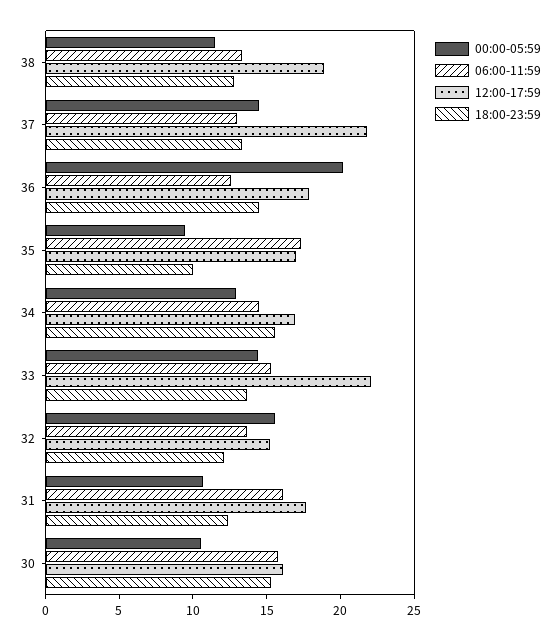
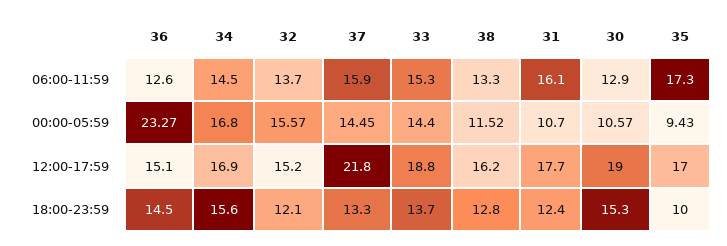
  {
    "00:00-05:59": {
      "38": 11.52,
      "37": 14.45,
-     "36": 20,
+     "36": 23.27,
      "35": 9.43,
-     "34": 13,
+     "34": 16.8,
      "33": 14.4,
      "32": 15.57,
      "31": 10.7,
      "30": 10.57
    },
    "06:00-11:59": {
      "38": 13.3,
-     "37": 13,
+     "37": 15.9,
      "36": 12.6,
      "35": 17.3,
      "34": 14.5,
      "33": 15.3,
      "32": 13.7,
      "31": 16.1,
-     "30": 16
+     "30": 12.9
    },
    "12:00-17:59": {
-     "38": 19,
+     "38": 16.2,
      "37": 21.8,
-     "36": 18,
+     "36": 15.1,
      "35": 17,
      "34": 16.9,
-     "33": 22,
+     "33": 18.8,
      "32": 15.2,
      "31": 17.7,
-     "30": 16
+     "30": 19
    },
    "18:00-23:59": {
      "38": 12.8,
      "37": 13.3,
      "36": 14.5,
      "35": 10,
      "34": 15.6,
      "33": 13.7,
      "32": 12.1,
      "31": 12.4,
      "30": 15.3
    }
  }

